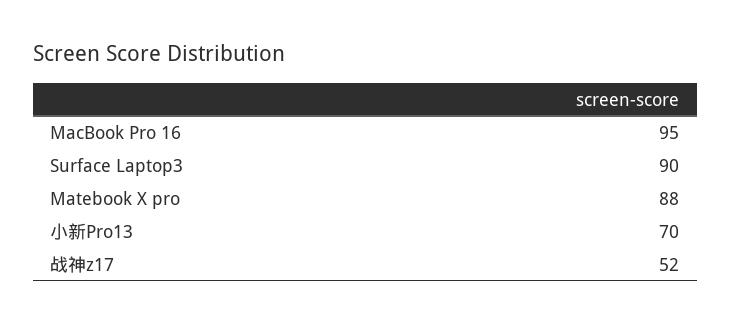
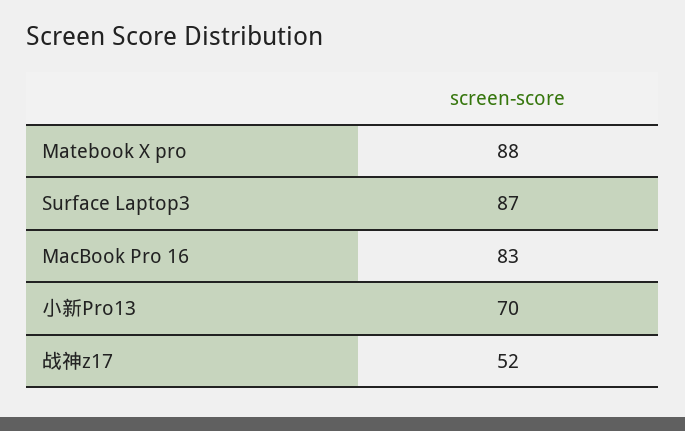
  {
-   "MacBook Pro 16": 95,
+   "MacBook Pro 16": 83,
-   "Surface Laptop3": 90,
+   "Surface Laptop3": 87,
    "Matebook X pro": 88,
    "小新Pro13": 70,
    "战神z17": 52
  }

